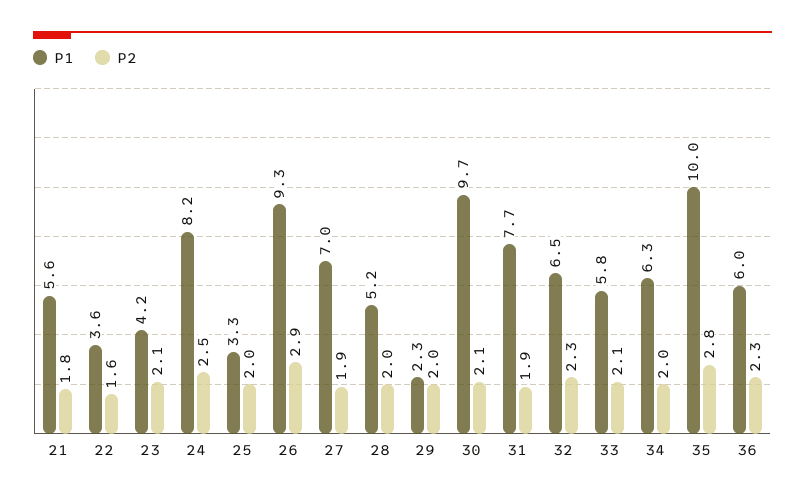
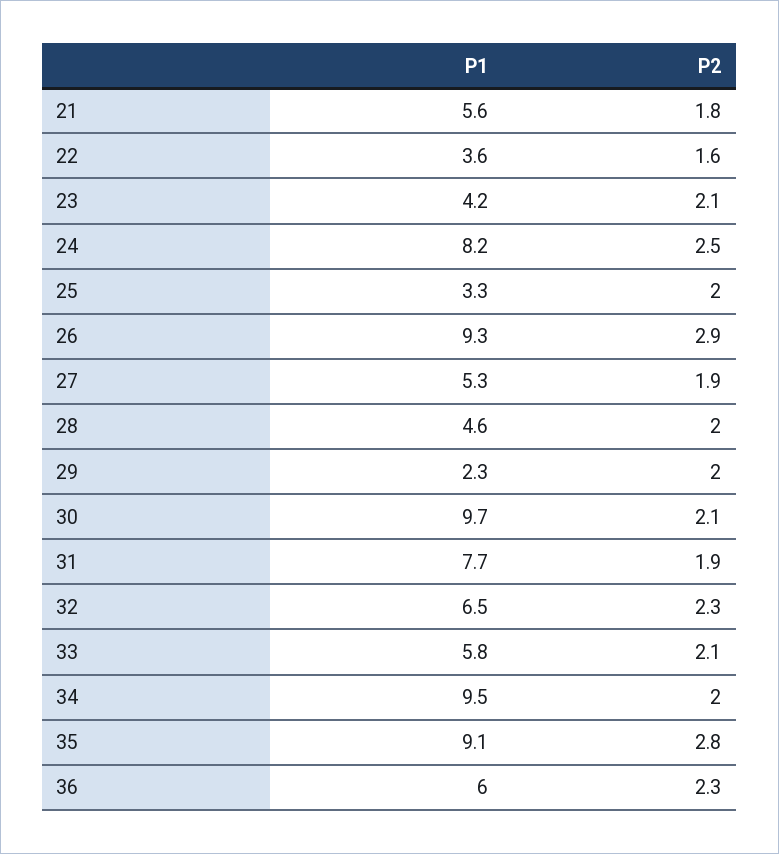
  {
    "P1": {
      "21": 5.6,
      "22": 3.6,
      "23": 4.2,
      "24": 8.2,
      "25": 3.3,
      "26": 9.3,
-     "27": 7,
+     "27": 5.3,
-     "28": 5.2,
+     "28": 4.6,
      "29": 2.3,
      "30": 9.7,
      "31": 7.7,
      "32": 6.5,
      "33": 5.8,
-     "34": 6.3,
+     "34": 9.5,
-     "35": 10,
+     "35": 9.1,
      "36": 6
    },
    "P2": {
      "21": 1.8,
      "22": 1.6,
      "23": 2.1,
      "24": 2.5,
      "25": 2,
      "26": 2.9,
      "27": 1.9,
      "28": 2,
      "29": 2,
      "30": 2.1,
      "31": 1.9,
      "32": 2.3,
      "33": 2.1,
      "34": 2,
      "35": 2.8,
      "36": 2.3
    }
  }

